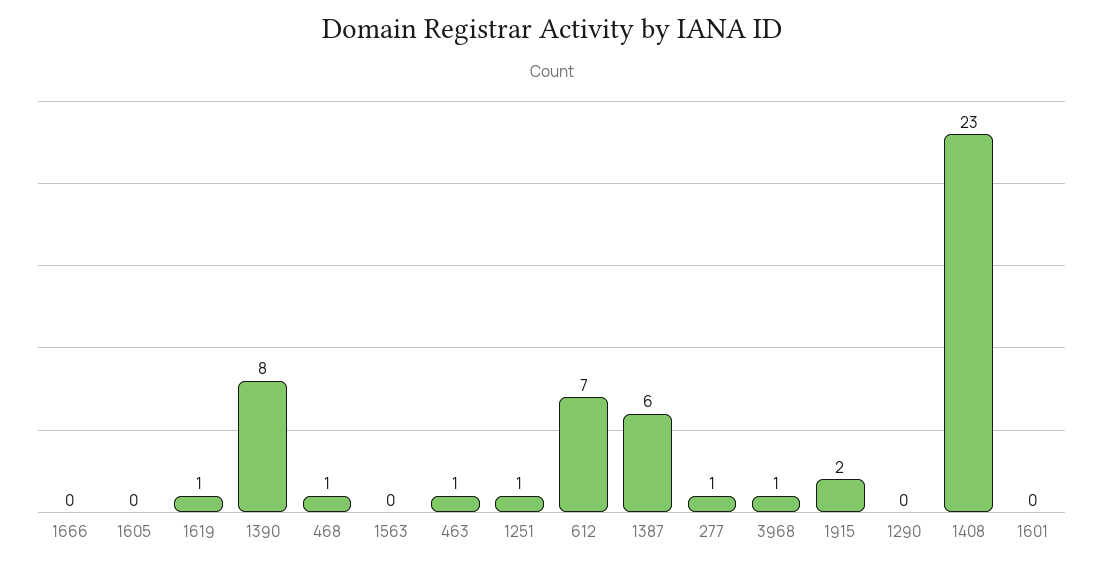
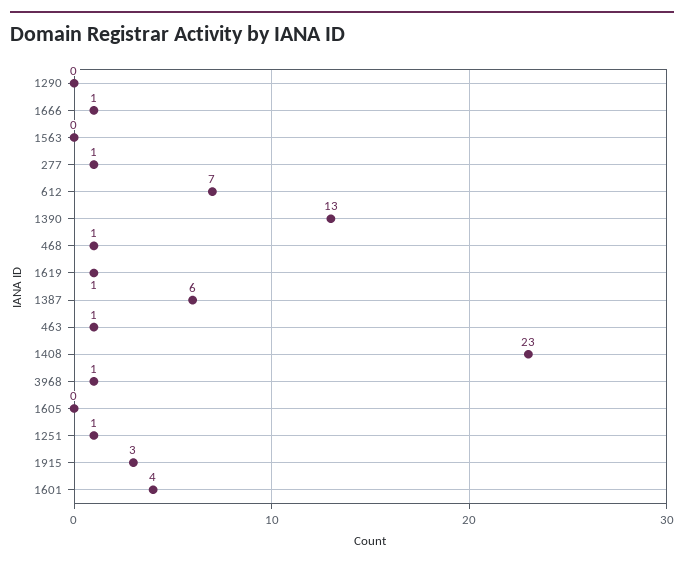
  {
-   "1666": 0,
+   "1666": 1,
    "1605": 0,
    "1619": 1,
-   "1390": 8,
+   "1390": 13,
    "468": 1,
    "1563": 0,
    "463": 1,
    "1251": 1,
    "612": 7,
    "1387": 6,
    "277": 1,
    "3968": 1,
-   "1915": 2,
+   "1915": 3,
    "1290": 0,
    "1408": 23,
-   "1601": 0
+   "1601": 4
  }

